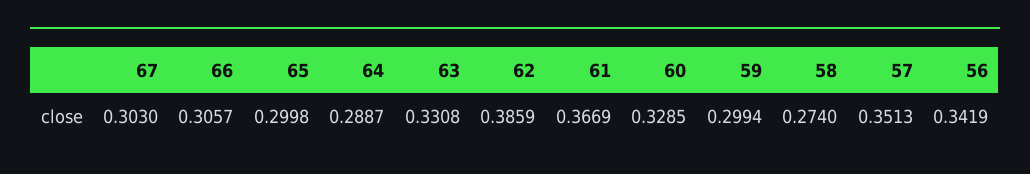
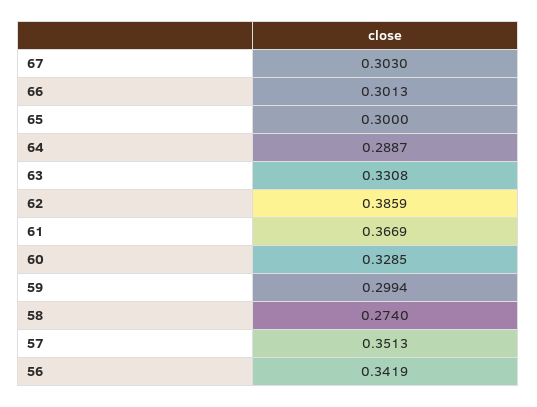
  {
    "67": 0.303,
-   "66": 0.3057,
+   "66": 0.3013,
-   "65": 0.2998,
+   "65": 0.3,
    "64": 0.2887,
    "63": 0.3308,
    "62": 0.3859,
    "61": 0.3669,
    "60": 0.3285,
    "59": 0.2994,
    "58": 0.274,
    "57": 0.3513,
    "56": 0.3419
  }

